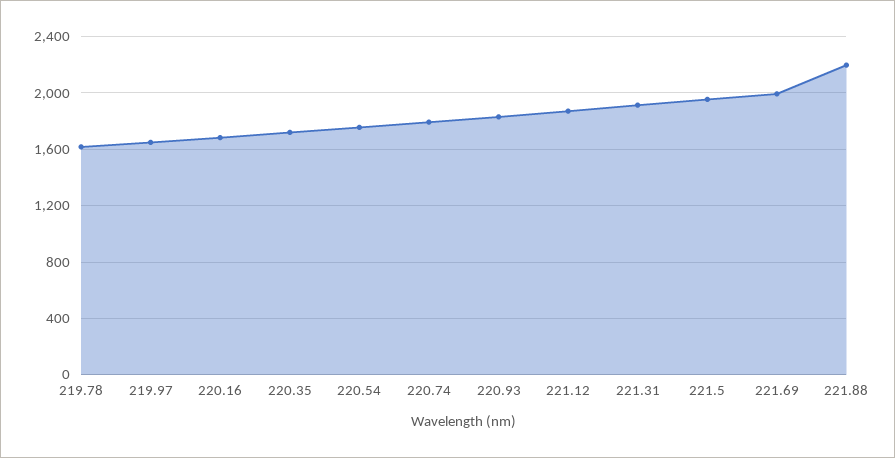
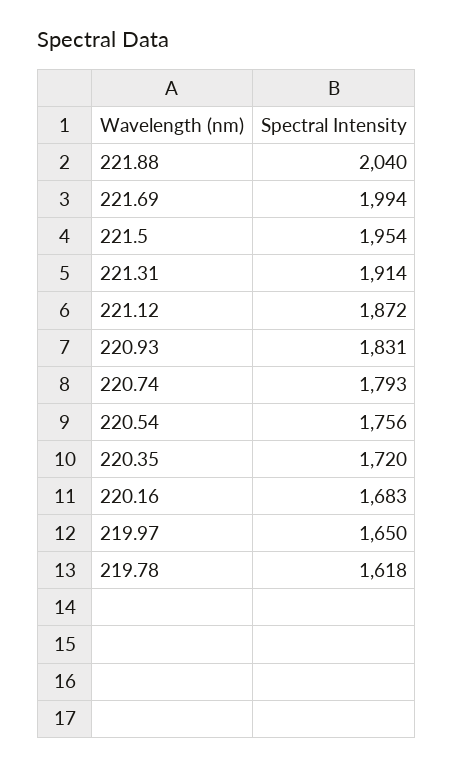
  {
    "219.78": 1618,
    "219.97": 1650,
    "220.16": 1683,
    "220.35": 1720,
    "220.54": 1756,
    "220.74": 1793,
    "220.93": 1831,
    "221.12": 1872,
    "221.31": 1914,
    "221.5": 1954,
    "221.69": 1994,
-   "221.88": 2200
+   "221.88": 2040
  }

